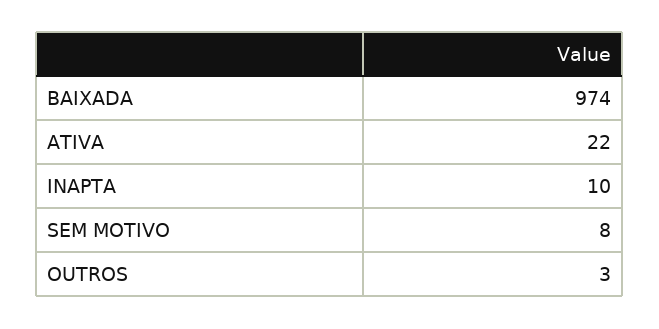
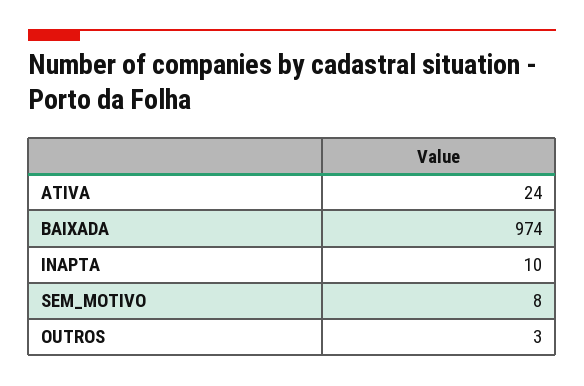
  {
    "BAIXADA": 974,
-   "ATIVA": 22,
+   "ATIVA": 24,
    "INAPTA": 10,
    "SEM MOTIVO": 8,
    "OUTROS": 3
  }

